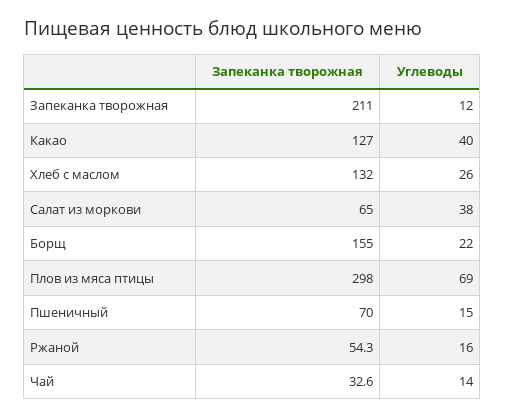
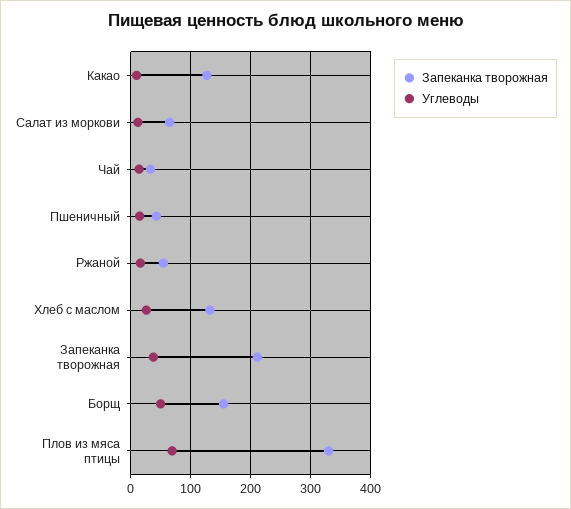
  {
    "Запеканка творожная": {
      "Запеканка творожная": 211,
      "Какао": 127,
      "Хлеб с маслом": 132,
      "Салат из моркови": 65,
      "Борщ": 155,
-     "Плов из мяса птицы": 298,
+     "Плов из мяса птицы": 330,
-     "Пшеничный": 70,
+     "Пшеничный": 40,
      "Ржаной": 54.3,
      "Чай": 32.6
    },
    "Углеводы": {
-     "Запеканка творожная": 12,
+     "Запеканка творожная": 40,
-     "Какао": 40,
+     "Какао": 10,
      "Хлеб с маслом": 26,
-     "Салат из моркови": 38,
+     "Салат из моркови": 10,
-     "Борщ": 22,
+     "Борщ": 50,
      "Плов из мяса птицы": 69,
      "Пшеничный": 15,
      "Ржаной": 16,
      "Чай": 14
    }
  }

